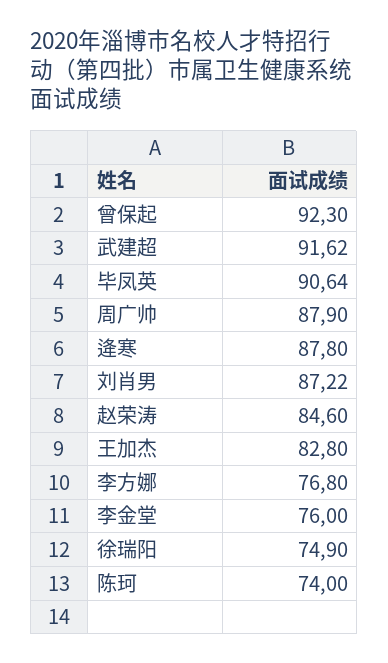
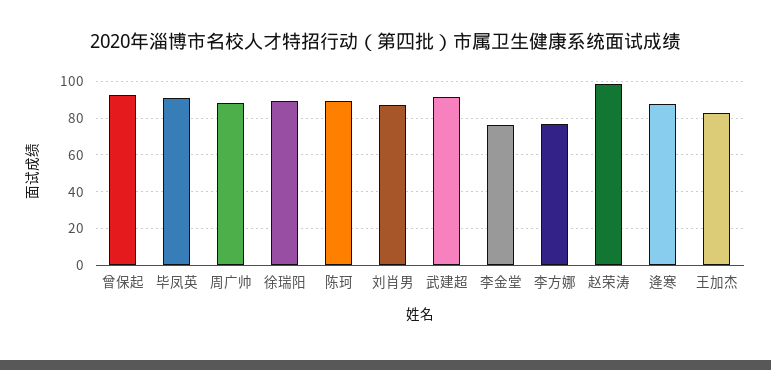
  {
    "曾保起": 92.3,
    "武建超": 91.62,
    "毕凤英": 90.64,
    "周广帅": 87.9,
    "逄寒": 87.8,
    "刘肖男": 87.22,
-   "赵荣涛": 84.6,
+   "赵荣涛": 100,
    "王加杰": 82.8,
    "李方娜": 76.8,
    "李金堂": 76,
-   "徐瑞阳": 74.9,
+   "徐瑞阳": 90,
-   "陈珂": 74
+   "陈珂": 90
  }

